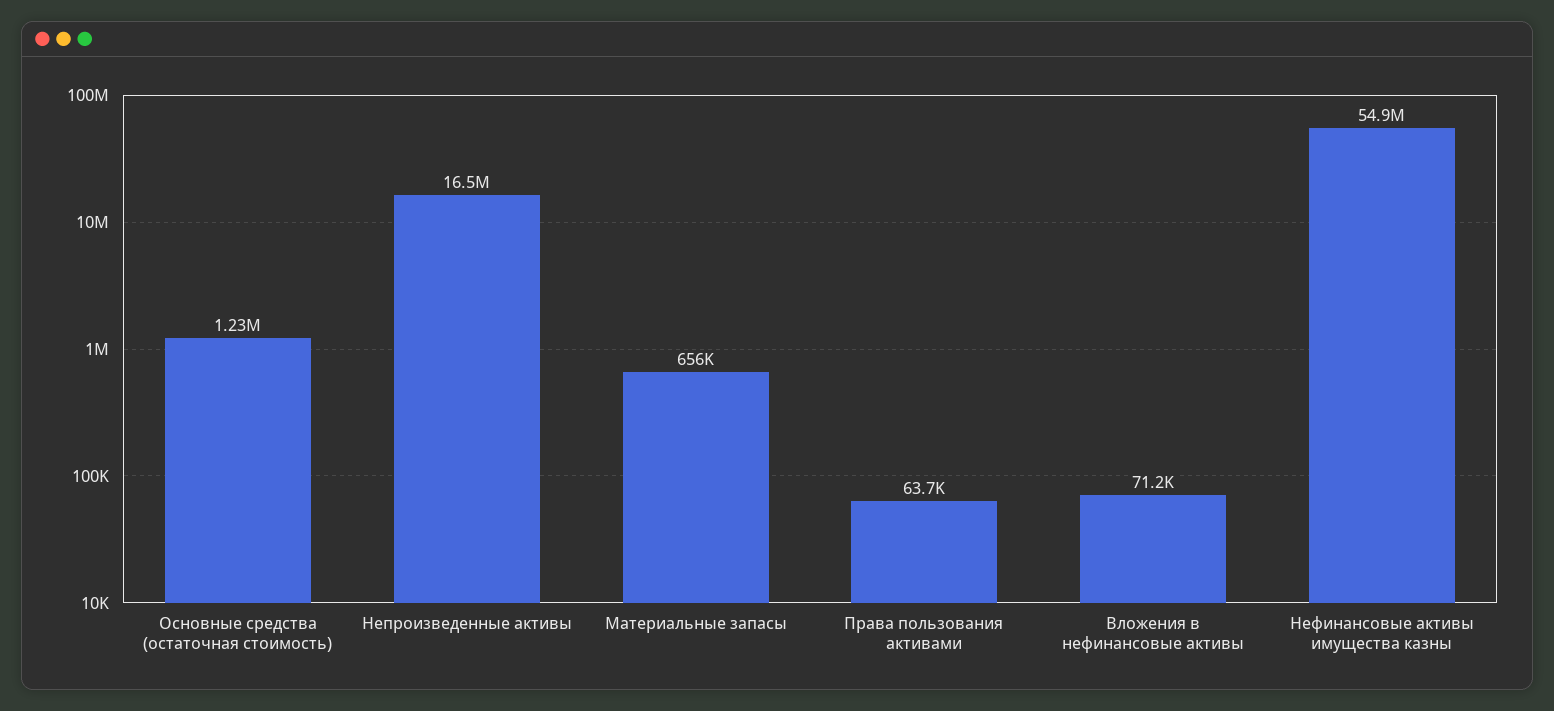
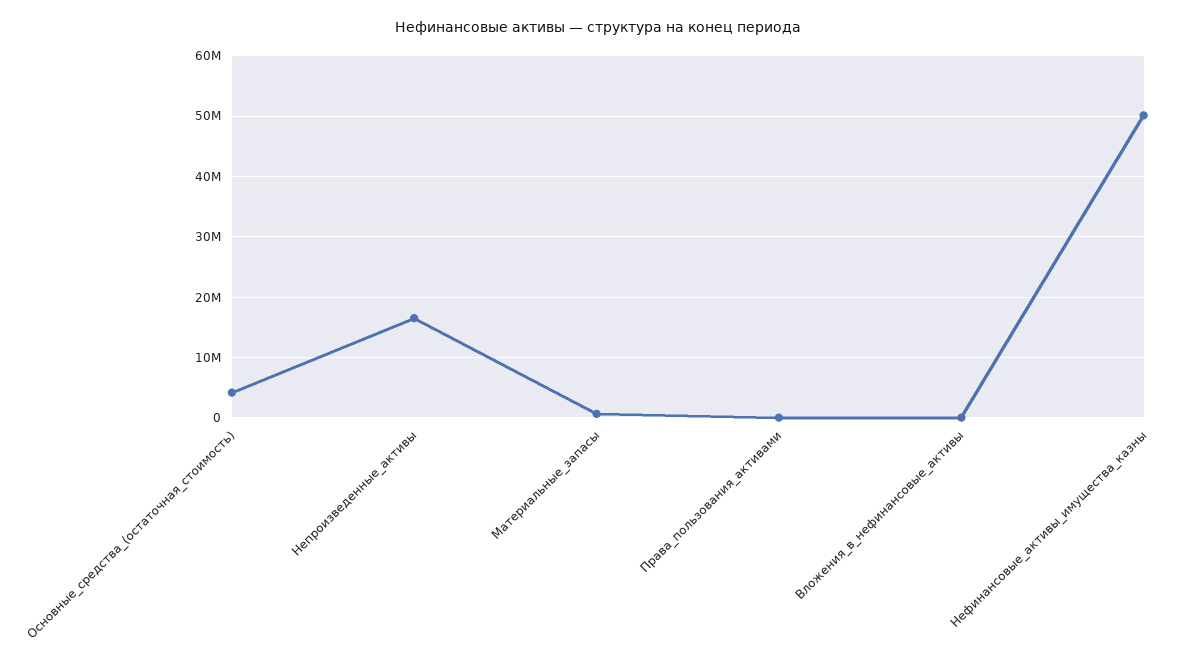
  {
-   "Основные средства (остаточная стоимость)": 1230000,
+   "Основные средства (остаточная стоимость)": 4000000,
    "Непроизведенные активы": 16500000,
    "Материальные запасы": 656000,
    "Права пользования активами": 63700,
    "Вложения в нефинансовые активы": 71200,
-   "Нефинансовые активы имущества казны": 54900000
+   "Нефинансовые активы имущества казны": 50000000
  }

